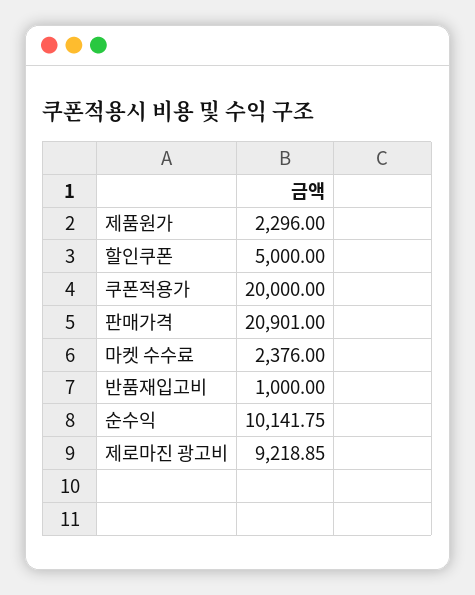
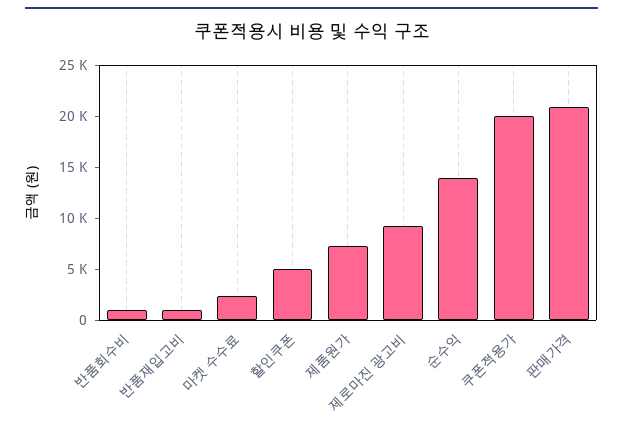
  {
-   "제품원가": 2296,
+   "제품원가": 7000,
    "할인쿠폰": 5000,
    "쿠폰적용가": 20000,
    "판매가격": 20901,
    "마켓 수수료": 2376,
    "반품재입고비": 1000,
-   "순수익": 10141.75,
+   "순수익": 14000,
-   "제로마진 광고비": 9218.85
+   "제로마진 광고비": 9218.85,
+   "반품회수비": 1000
  }

